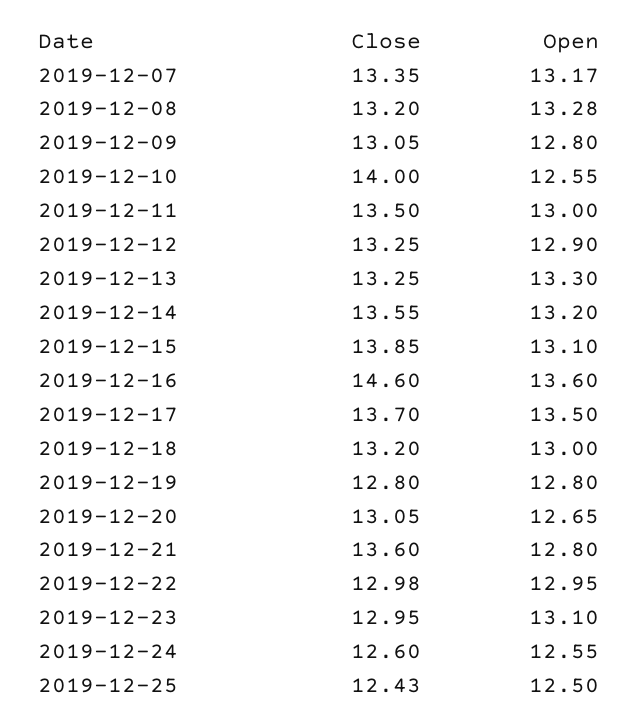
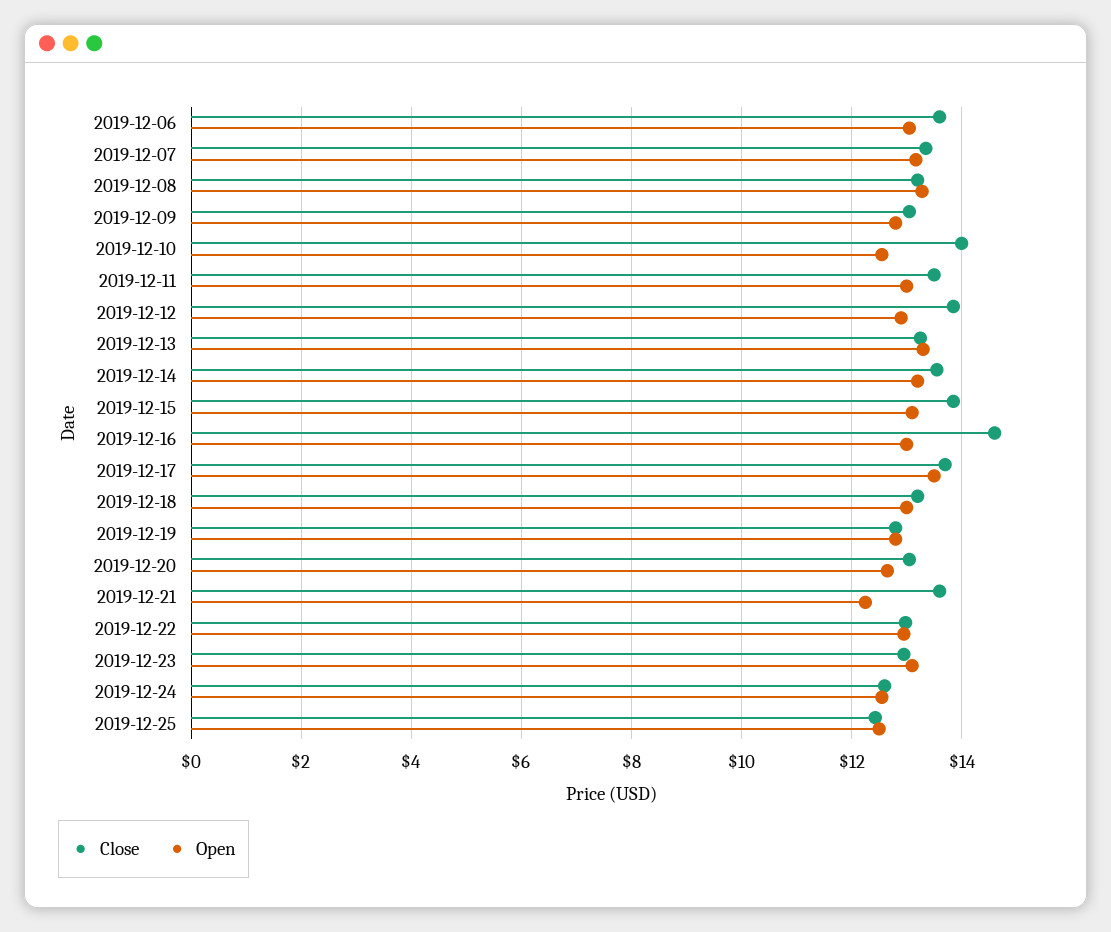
  {
    "Close": {
      "2019-12-07": 13.35,
      "2019-12-08": 13.2,
      "2019-12-09": 13.05,
      "2019-12-10": 14,
      "2019-12-11": 13.5,
-     "2019-12-12": 13.25,
+     "2019-12-12": 13.8,
      "2019-12-13": 13.25,
      "2019-12-14": 13.55,
      "2019-12-15": 13.85,
      "2019-12-16": 14.6,
      "2019-12-17": 13.7,
      "2019-12-18": 13.2,
      "2019-12-19": 12.8,
      "2019-12-20": 13.05,
      "2019-12-21": 13.6,
      "2019-12-22": 12.98,
      "2019-12-23": 12.95,
      "2019-12-24": 12.6,
-     "2019-12-25": 12.43
+     "2019-12-25": 12.43,
+     "2019-12-06": 13.6
    },
    "Open": {
      "2019-12-07": 13.17,
      "2019-12-08": 13.28,
      "2019-12-09": 12.8,
      "2019-12-10": 12.55,
      "2019-12-11": 13,
      "2019-12-12": 12.9,
      "2019-12-13": 13.3,
      "2019-12-14": 13.2,
      "2019-12-15": 13.1,
-     "2019-12-16": 13.6,
+     "2019-12-16": 13,
      "2019-12-17": 13.5,
      "2019-12-18": 13,
      "2019-12-19": 12.8,
      "2019-12-20": 12.65,
-     "2019-12-21": 12.8,
+     "2019-12-21": 12.2,
      "2019-12-22": 12.95,
      "2019-12-23": 13.1,
      "2019-12-24": 12.55,
-     "2019-12-25": 12.5
+     "2019-12-25": 12.5,
+     "2019-12-06": 13
    }
  }

